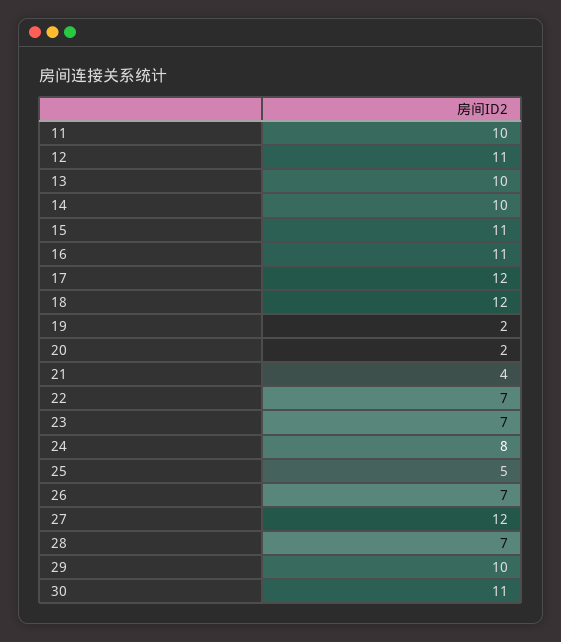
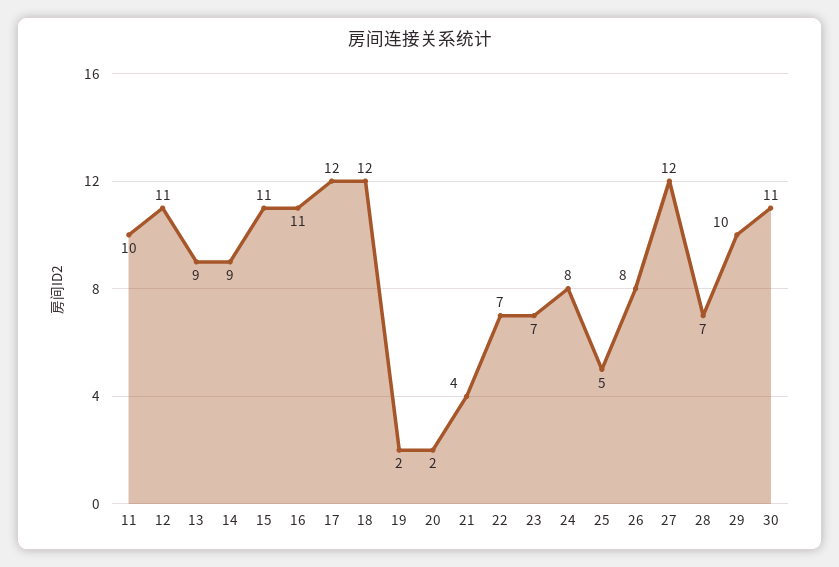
  {
    "11": 10,
    "12": 11,
-   "13": 10,
+   "13": 9,
-   "14": 10,
+   "14": 9,
    "15": 11,
    "16": 11,
    "17": 12,
    "18": 12,
    "19": 2,
    "20": 2,
    "21": 4,
    "22": 7,
    "23": 7,
    "24": 8,
    "25": 5,
-   "26": 7,
+   "26": 8,
    "27": 12,
    "28": 7,
    "29": 10,
    "30": 11
  }

